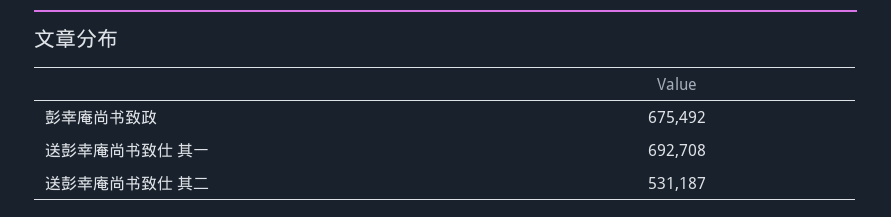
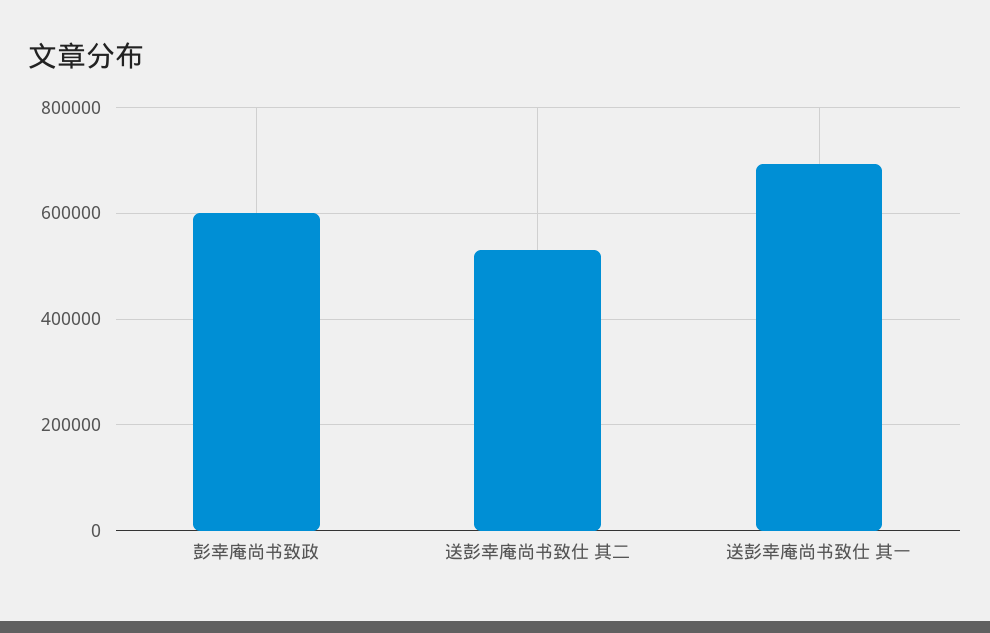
  {
-   "彭幸庵尚书致政": 675492,
+   "彭幸庵尚书致政": 600000,
    "送彭幸庵尚书致仕 其一": 692708,
    "送彭幸庵尚书致仕 其二": 531187
  }

